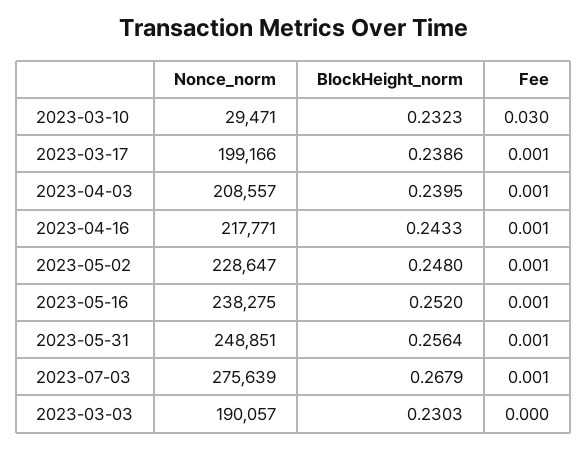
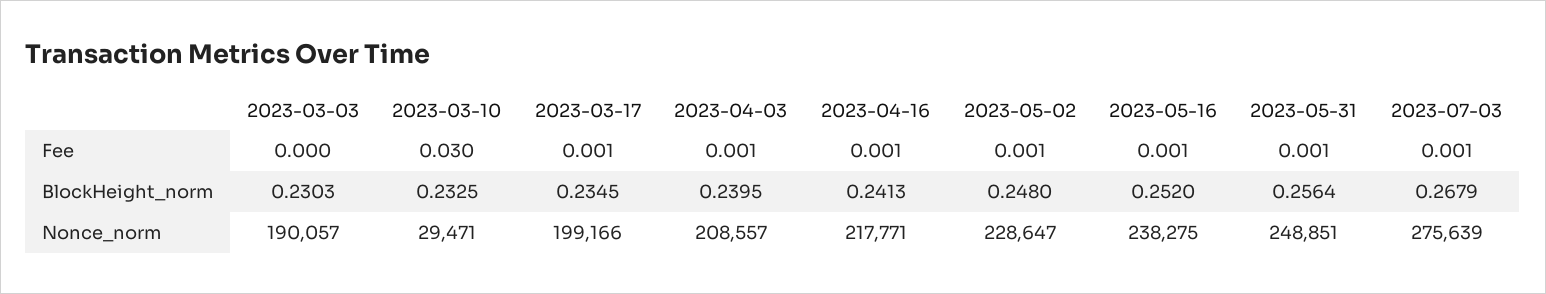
  {
    "Nonce_norm": {
      "2023-03-10": 29471,
      "2023-03-17": 199166,
      "2023-04-03": 208557,
      "2023-04-16": 217771,
      "2023-05-02": 228647,
      "2023-05-16": 238275,
      "2023-05-31": 248851,
      "2023-07-03": 275639,
      "2023-03-03": 190057
    },
    "BlockHeight_norm": {
-     "2023-03-10": 0.2323,
+     "2023-03-10": 0.2325,
-     "2023-03-17": 0.2386,
+     "2023-03-17": 0.2345,
      "2023-04-03": 0.2395,
-     "2023-04-16": 0.2433,
+     "2023-04-16": 0.2413,
      "2023-05-02": 0.248,
      "2023-05-16": 0.252,
      "2023-05-31": 0.2564,
      "2023-07-03": 0.2679,
      "2023-03-03": 0.2303
    },
    "Fee": {
      "2023-03-10": 0.03,
      "2023-03-17": 0.001,
      "2023-04-03": 0.001,
      "2023-04-16": 0.001,
      "2023-05-02": 0.001,
      "2023-05-16": 0.001,
      "2023-05-31": 0.001,
      "2023-07-03": 0.001,
      "2023-03-03": 0
    }
  }

